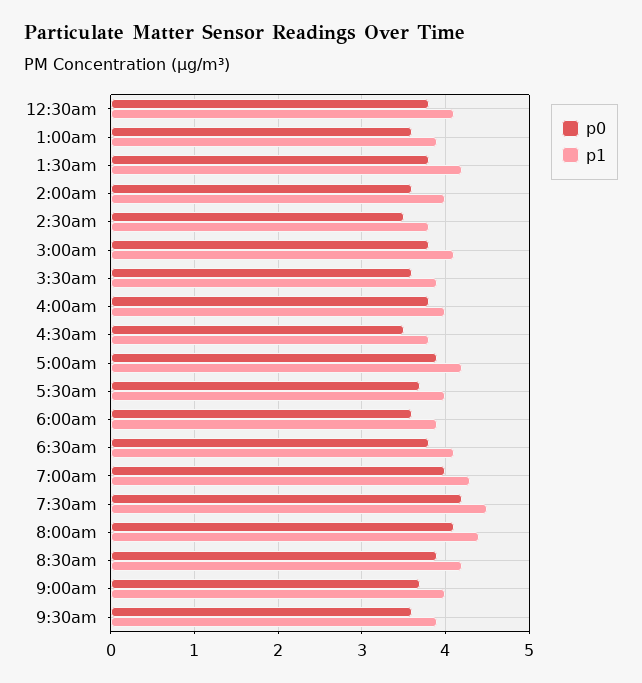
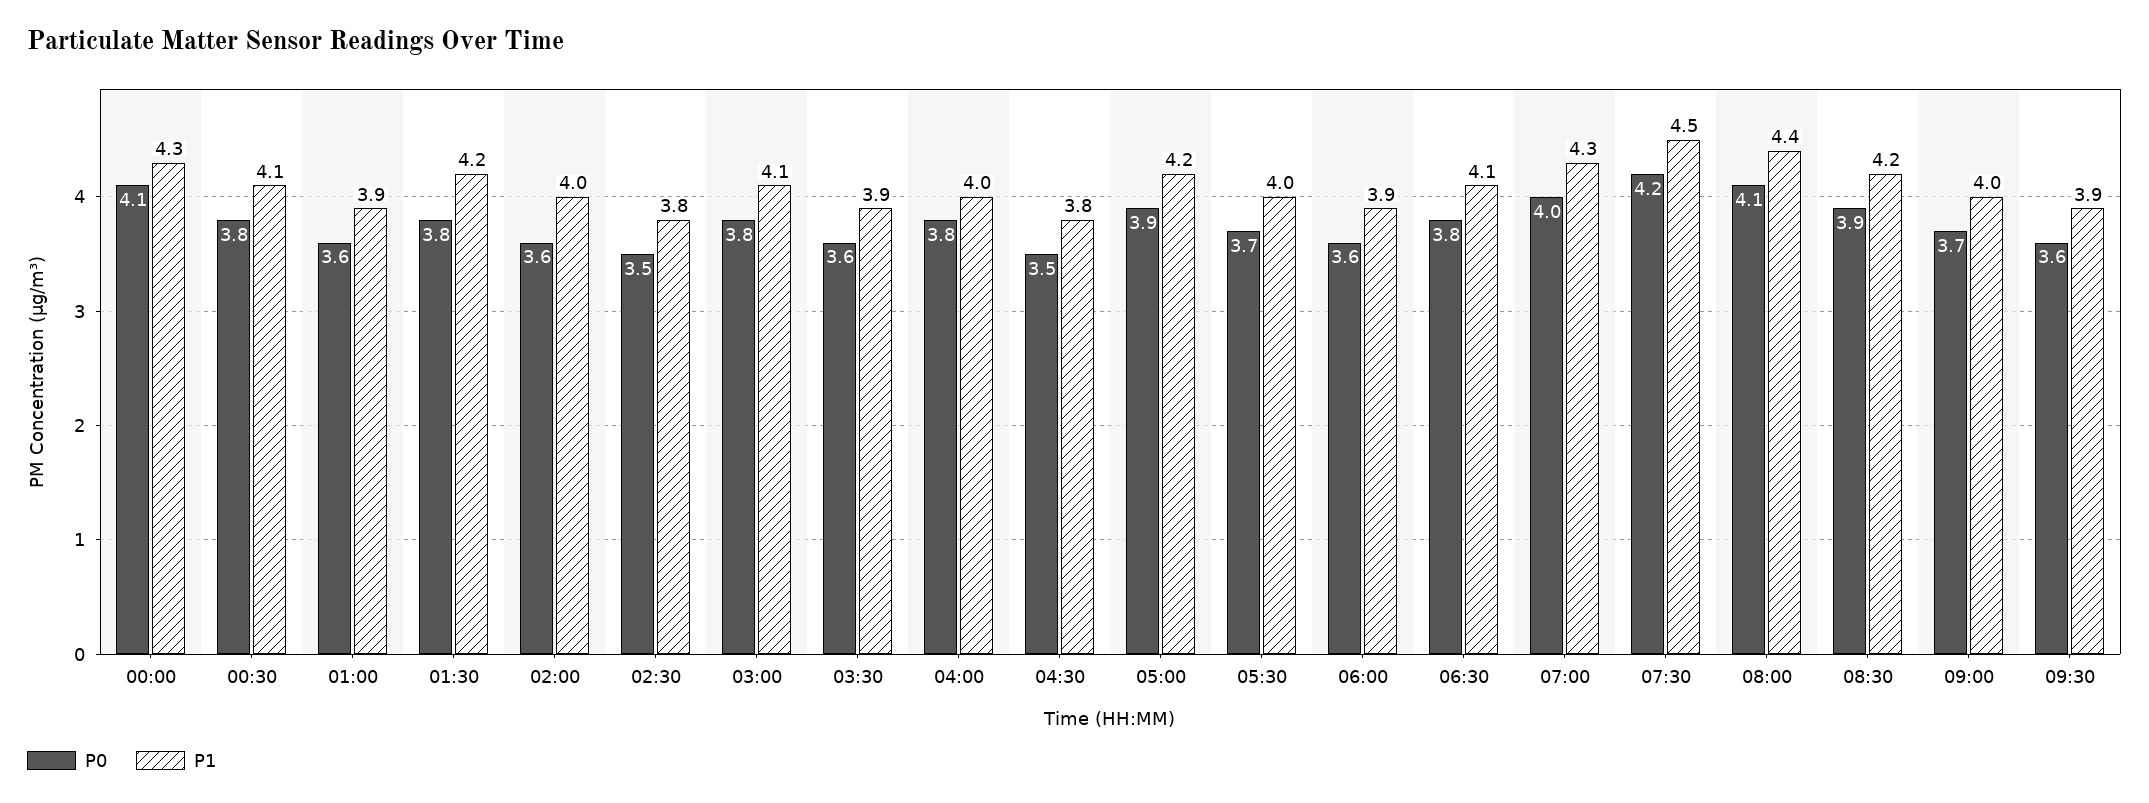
  {
    "p0": {
      "12:30am": 3.8,
      "1:00am": 3.6,
      "1:30am": 3.8,
      "2:00am": 3.6,
      "2:30am": 3.5,
      "3:00am": 3.8,
      "3:30am": 3.6,
      "4:00am": 3.8,
      "4:30am": 3.5,
      "5:00am": 3.9,
      "5:30am": 3.7,
      "6:00am": 3.6,
      "6:30am": 3.8,
      "7:00am": 4,
      "7:30am": 4.2,
      "8:00am": 4.1,
      "8:30am": 3.9,
      "9:00am": 3.7,
-     "9:30am": 3.6
+     "9:30am": 3.6,
+     "00:00": 4.1
    },
    "p1": {
      "12:30am": 4.1,
      "1:00am": 3.9,
      "1:30am": 4.2,
      "2:00am": 4,
      "2:30am": 3.8,
      "3:00am": 4.1,
      "3:30am": 3.9,
      "4:00am": 4,
      "4:30am": 3.8,
      "5:00am": 4.2,
      "5:30am": 4,
      "6:00am": 3.9,
      "6:30am": 4.1,
      "7:00am": 4.3,
      "7:30am": 4.5,
      "8:00am": 4.4,
      "8:30am": 4.2,
      "9:00am": 4,
-     "9:30am": 3.9
+     "9:30am": 3.9,
+     "00:00": 4.3
    }
  }

